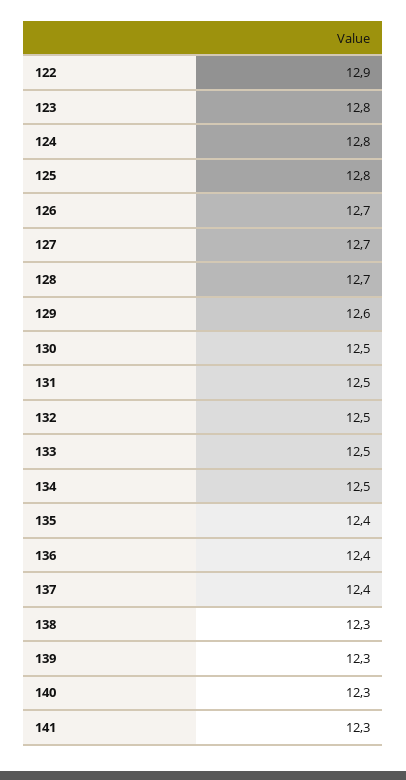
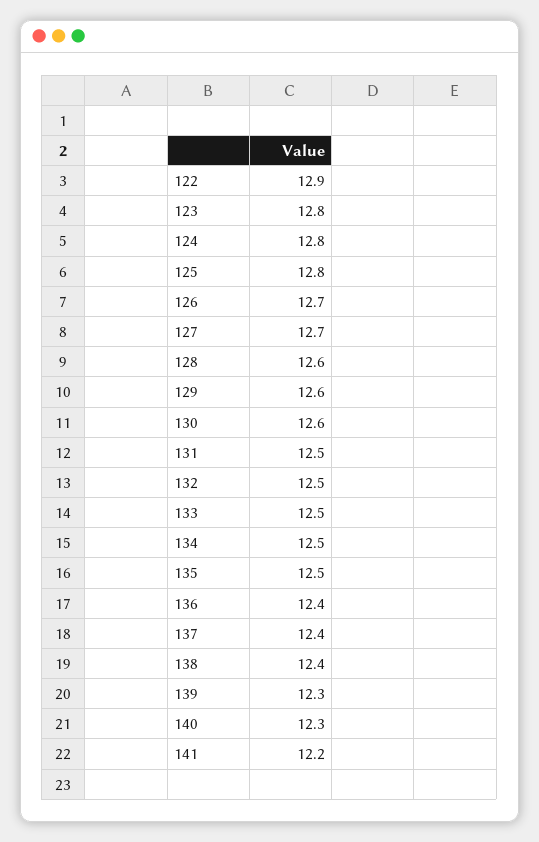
  {
    "122": 12.9,
    "123": 12.8,
    "124": 12.8,
    "125": 12.8,
    "126": 12.7,
    "127": 12.7,
-   "128": 12.7,
+   "128": 12.6,
    "129": 12.6,
-   "130": 12.5,
+   "130": 12.6,
    "131": 12.5,
    "132": 12.5,
    "133": 12.5,
    "134": 12.5,
-   "135": 12.4,
+   "135": 12.5,
    "136": 12.4,
    "137": 12.4,
-   "138": 12.3,
+   "138": 12.4,
    "139": 12.3,
    "140": 12.3,
-   "141": 12.3
+   "141": 12.2
  }

